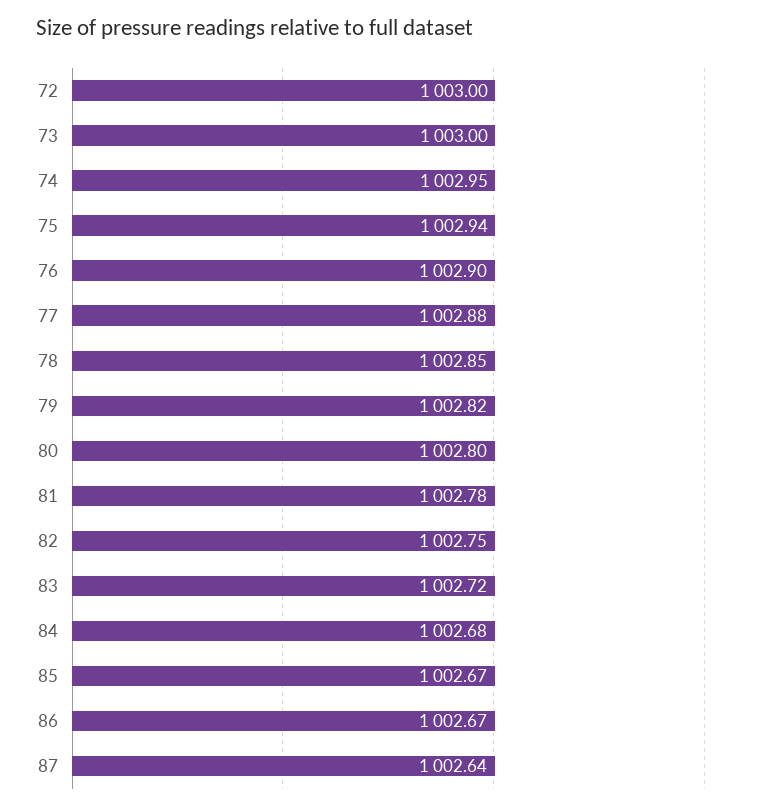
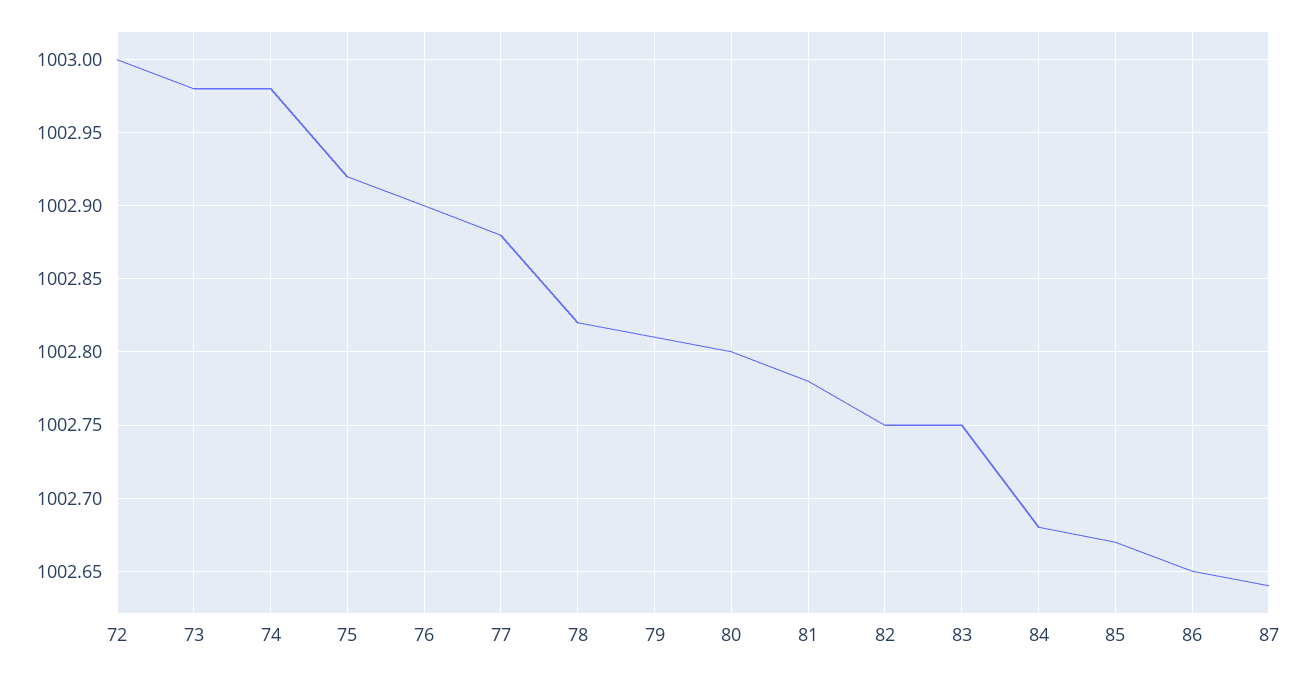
  {
    "72": 1003,
-   "73": 1003,
+   "73": 1002.98,
-   "74": 1002.95,
+   "74": 1002.98,
-   "75": 1002.94,
+   "75": 1002.92,
    "76": 1002.9,
    "77": 1002.88,
-   "78": 1002.85,
+   "78": 1002.82,
-   "79": 1002.82,
+   "79": 1002.81,
    "80": 1002.8,
    "81": 1002.78,
    "82": 1002.75,
-   "83": 1002.72,
+   "83": 1002.75,
    "84": 1002.68,
    "85": 1002.67,
-   "86": 1002.67,
+   "86": 1002.65,
    "87": 1002.64
  }

